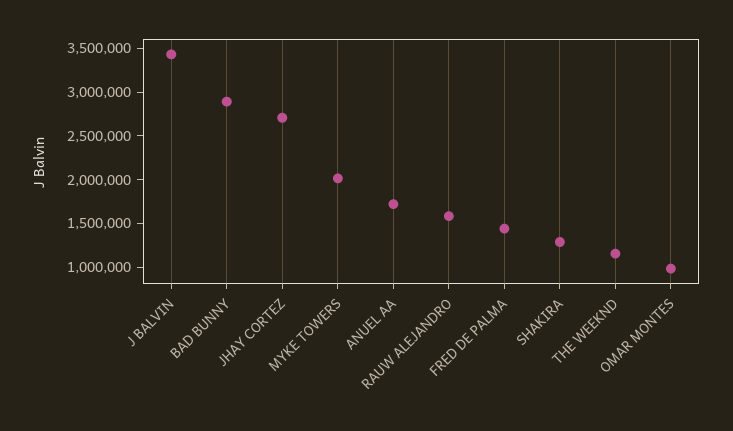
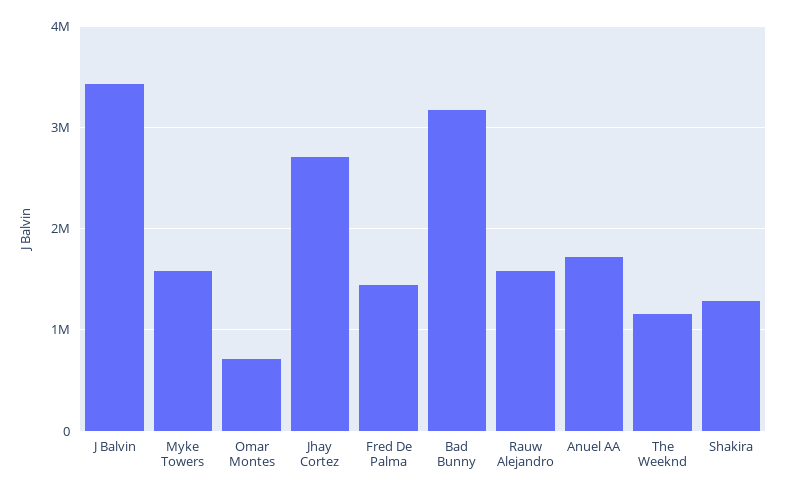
  {
    "J BALVIN": 3400000,
-   "BAD BUNNY": 2900000,
+   "BAD BUNNY": 3200000,
    "JHAY CORTEZ": 2700000,
-   "MYKE TOWERS": 2000000,
+   "MYKE TOWERS": 1600000,
    "ANUEL AA": 1700000,
    "RAUW ALEJANDRO": 1600000,
    "FRED DE PALMA": 1400000,
    "SHAKIRA": 1300000,
    "THE WEEKND": 1200000,
-   "OMAR MONTES": 1000000
+   "OMAR MONTES": 700000
  }

